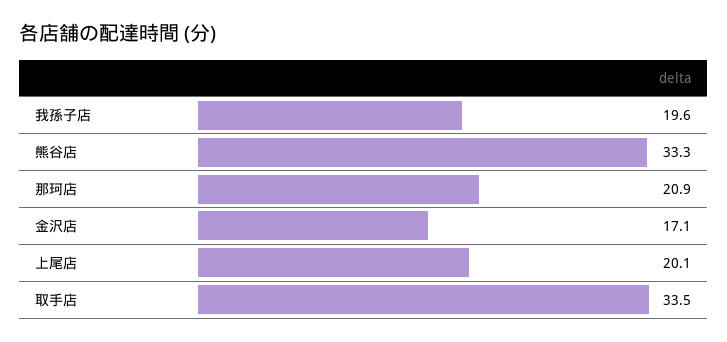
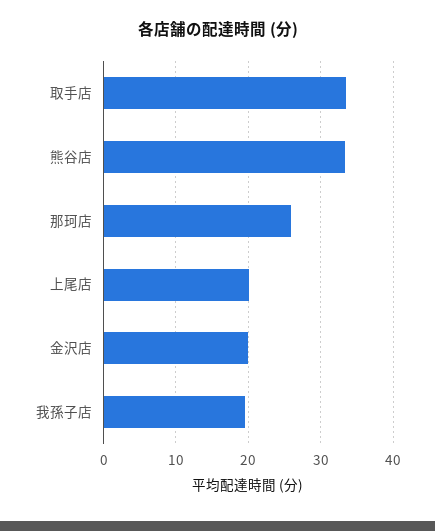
  {
    "我孫子店": 19.6,
    "熊谷店": 33.3,
-   "那珂店": 20.9,
+   "那珂店": 26,
-   "金沢店": 17.1,
+   "金沢店": 20,
    "上尾店": 20.1,
    "取手店": 33.5
  }

